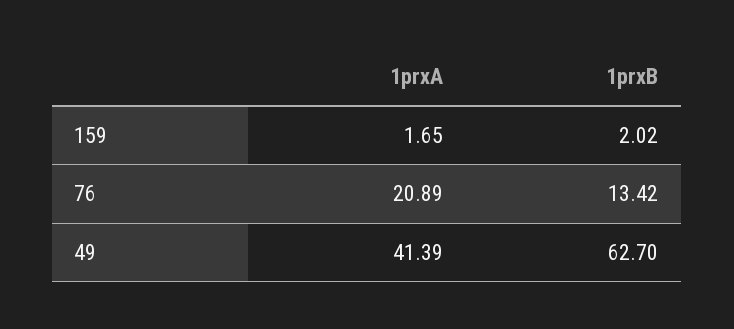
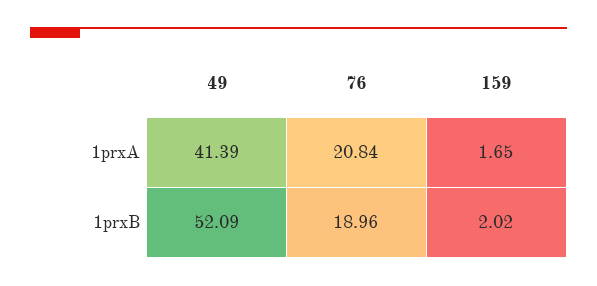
  {
    "1prxA": {
      "159": 1.65,
-     "76": 20.89,
+     "76": 20.84,
      "49": 41.39
    },
    "1prxB": {
      "159": 2.02,
-     "76": 13.42,
+     "76": 18.96,
-     "49": 62.7
+     "49": 52.09
    }
  }

